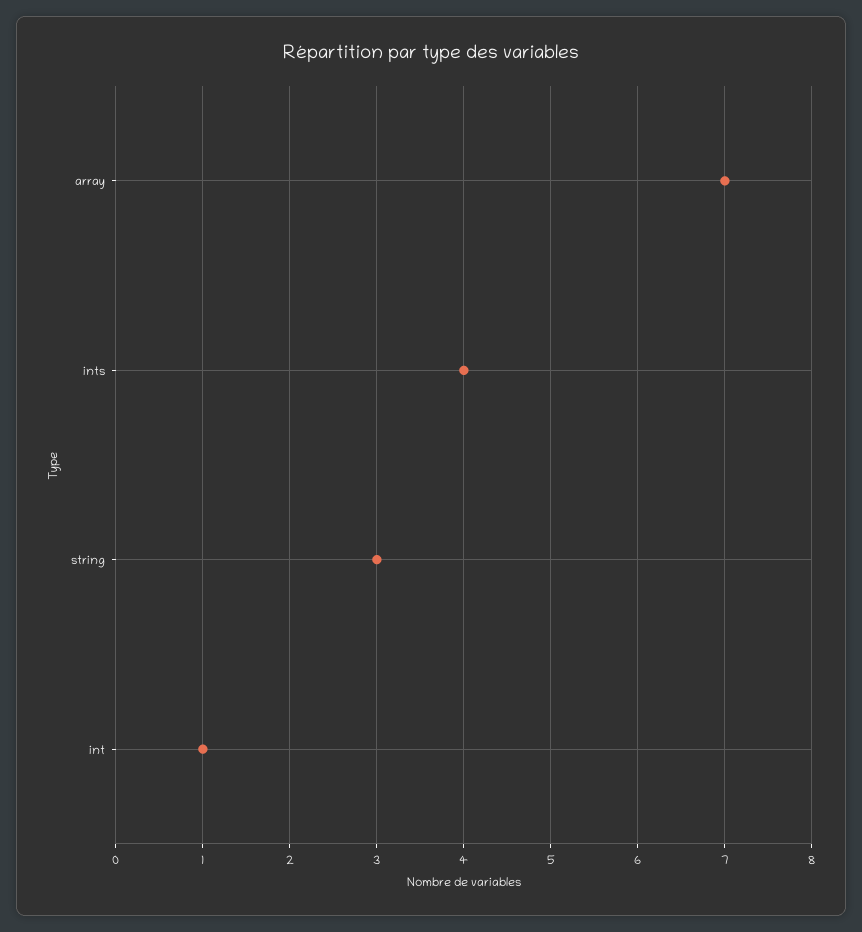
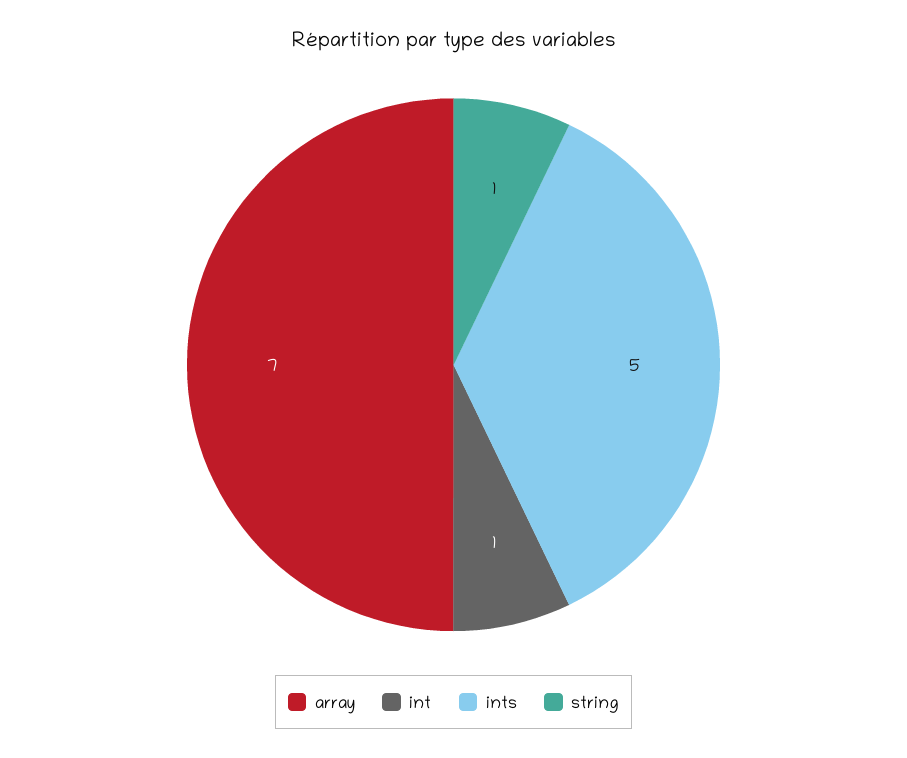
  {
    "array": 7,
-   "ints": 4,
+   "ints": 5,
-   "string": 3,
+   "string": 1,
    "int": 1
  }

